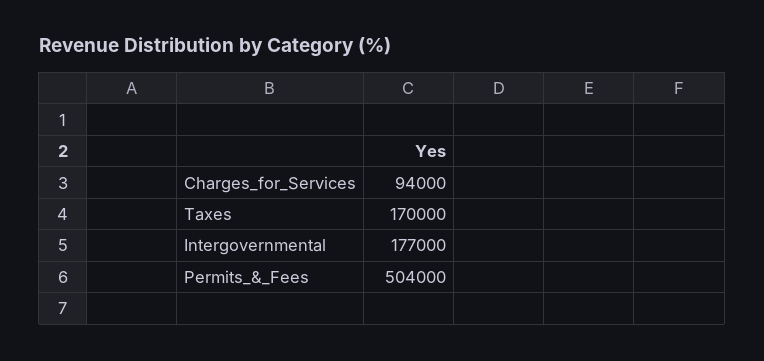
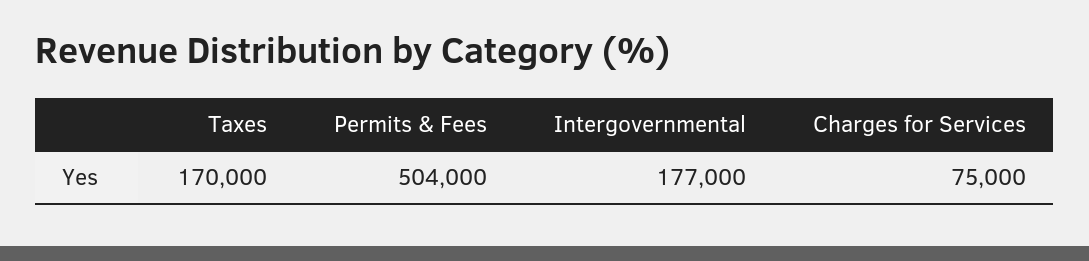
  {
-   "Charges_for_Services": 94000,
+   "Charges_for_Services": 75000,
    "Taxes": 170000,
    "Intergovernmental": 177000,
    "Permits_&_Fees": 504000
  }

